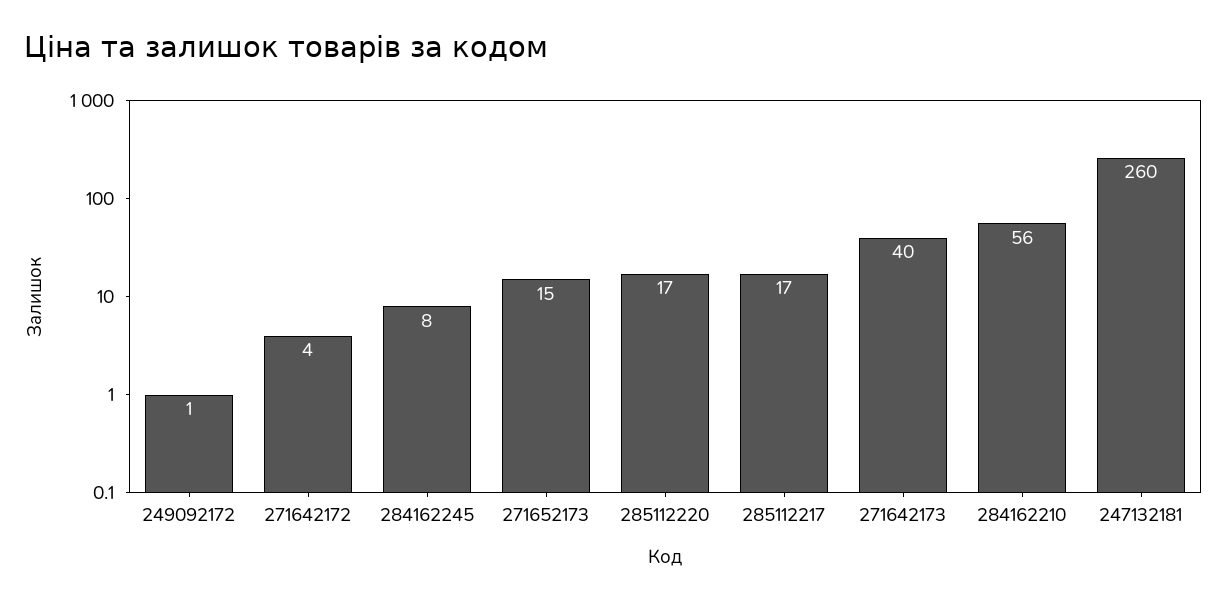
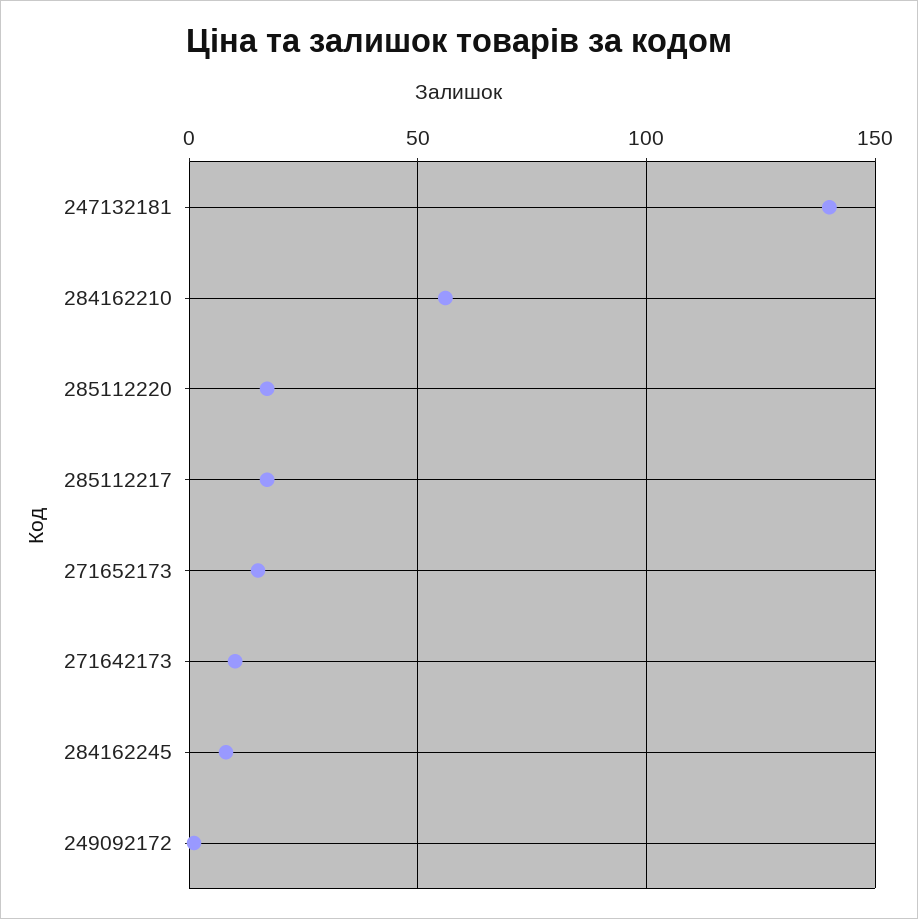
  {
    "249092172": 1,
-   "271642172": 4,
    "284162245": 8,
    "271652173": 15,
    "285112220": 17,
    "285112217": 17,
-   "271642173": 40,
+   "271642173": 10,
    "284162210": 56,
-   "247132181": 260
+   "247132181": 140
  }

